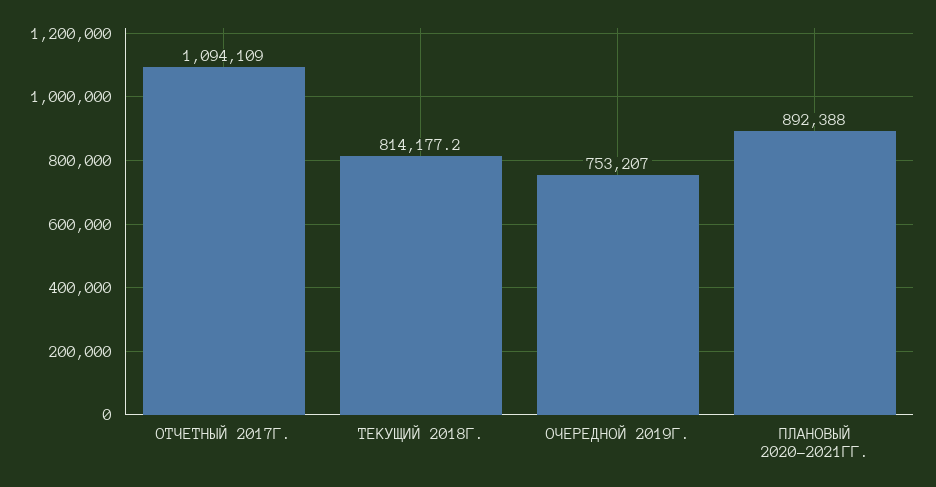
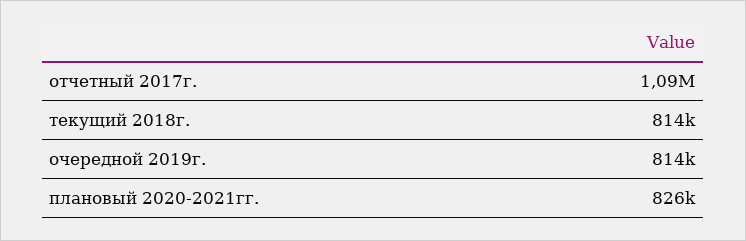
  {
    "ОТЧЕТНЫЙ 2017Г.": 1094109,
    "ТЕКУЩИЙ 2018Г.": 814177.2,
-   "ОЧЕРЕДНОЙ 2019Г.": 753207,
+   "ОЧЕРЕДНОЙ 2019Г.": 814000,
-   "ПЛАНОВЫЙ 2020-2021ГГ.": 892388
+   "ПЛАНОВЫЙ 2020-2021ГГ.": 826000
  }

